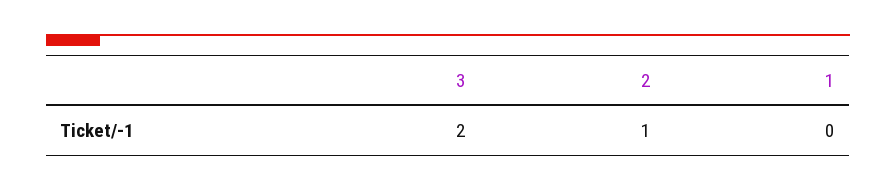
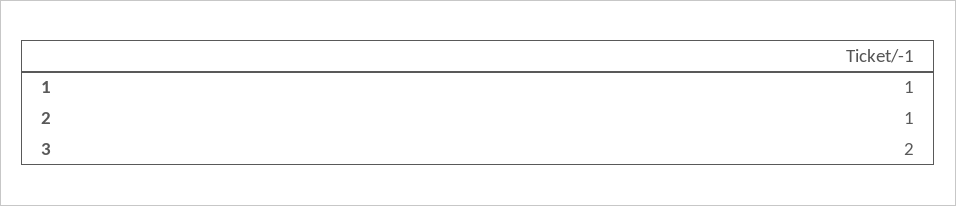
  {
    "3": 2,
    "2": 1,
-   "1": 0
+   "1": 1
  }

